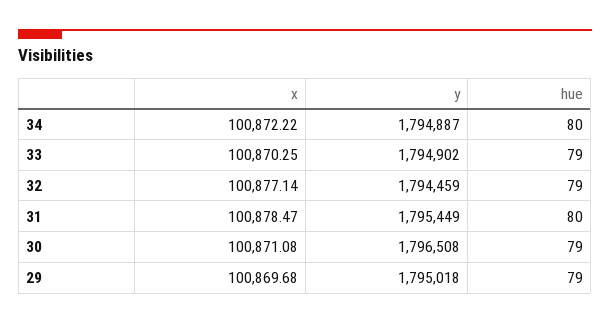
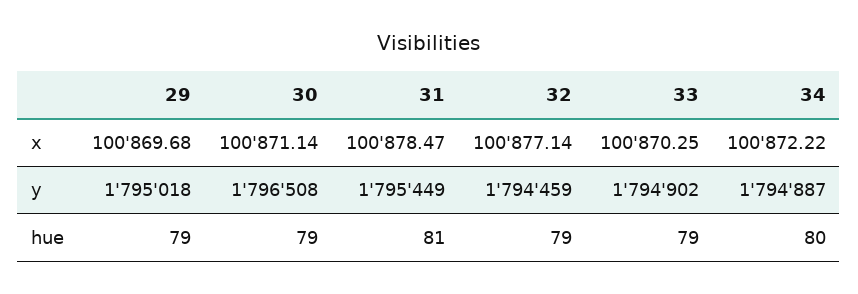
  {
    "x": {
      "34": 100872.22,
      "33": 100870.25,
      "32": 100877.14,
      "31": 100878.47,
-     "30": 100871.08,
+     "30": 100871.14,
      "29": 100869.68
    },
    "y": {
      "34": 1794887,
      "33": 1794902,
      "32": 1794459,
      "31": 1795449,
      "30": 1796508,
      "29": 1795018
    },
    "hue": {
      "34": 80,
      "33": 79,
      "32": 79,
-     "31": 80,
+     "31": 81,
      "30": 79,
      "29": 79
    }
  }

